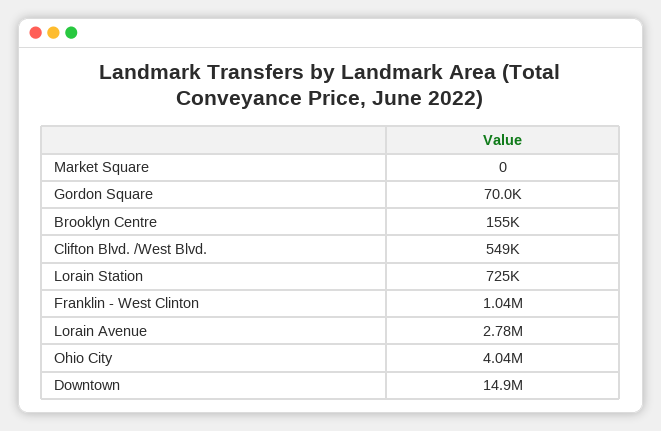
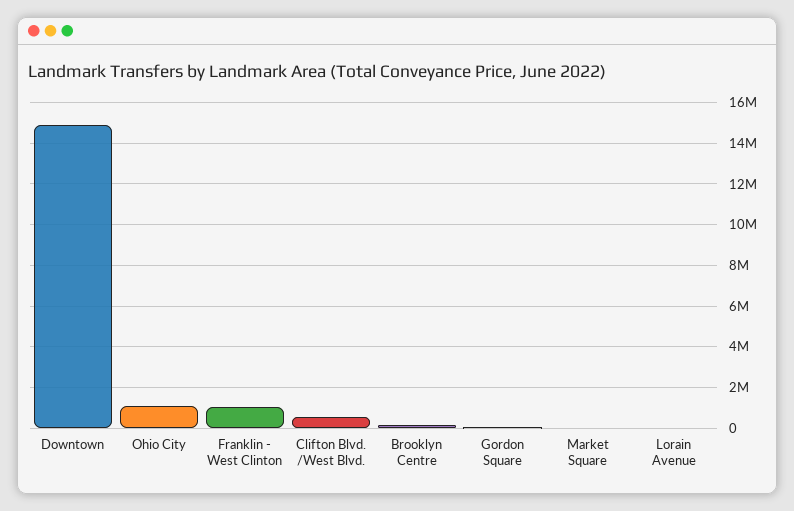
  {
    "Market Square": 0,
    "Gordon Square": 70000,
    "Brooklyn Centre": 155000,
    "Clifton Blvd. /West Blvd.": 549000,
-   "Lorain Station": 725000,
    "Franklin - West Clinton": 1040000,
-   "Lorain Avenue": 2780000,
+   "Lorain Avenue": 0,
-   "Ohio City": 4040000,
+   "Ohio City": 1000000,
    "Downtown": 14900000
  }

